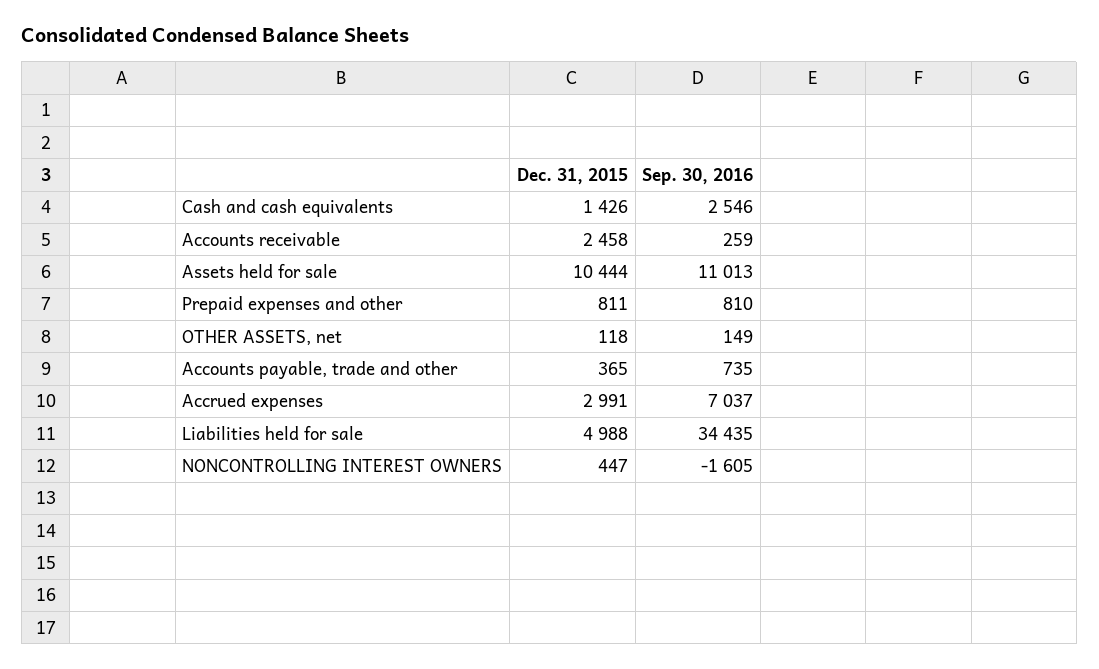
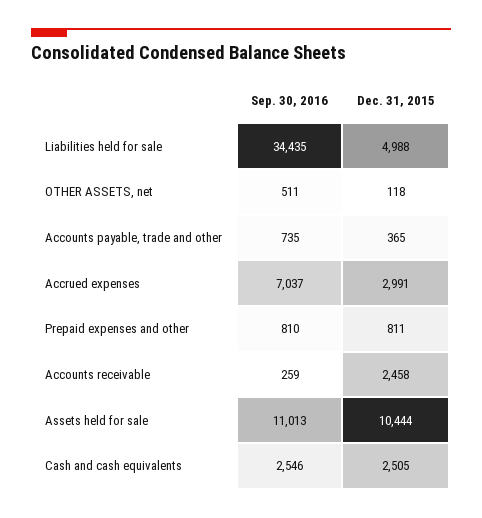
  {
    "Dec. 31, 2015": {
-     "Cash and cash equivalents": 1426,
+     "Cash and cash equivalents": 2505,
      "Accounts receivable": 2458,
      "Assets held for sale": 10444,
      "Prepaid expenses and other": 811,
      "OTHER ASSETS, net": 118,
      "Accounts payable, trade and other": 365,
      "Accrued expenses": 2991,
-     "Liabilities held for sale": 4988,
+     "Liabilities held for sale": 4988
-     "NONCONTROLLING INTEREST OWNERS": 447
    },
    "Sep. 30, 2016": {
      "Cash and cash equivalents": 2546,
      "Accounts receivable": 259,
      "Assets held for sale": 11013,
      "Prepaid expenses and other": 810,
-     "OTHER ASSETS, net": 149,
+     "OTHER ASSETS, net": 511,
      "Accounts payable, trade and other": 735,
      "Accrued expenses": 7037,
-     "Liabilities held for sale": 34435,
+     "Liabilities held for sale": 34435
-     "NONCONTROLLING INTEREST OWNERS": -1605
    }
  }

